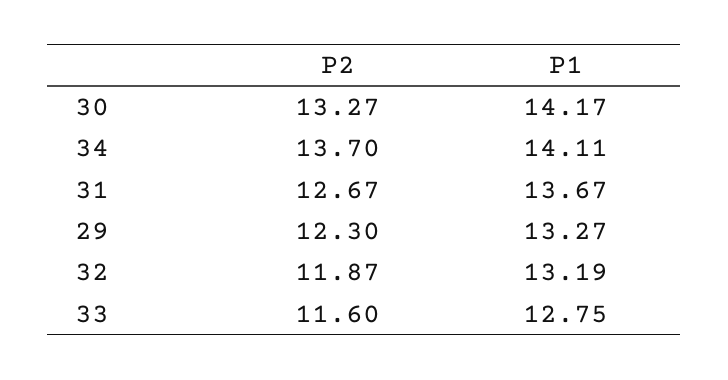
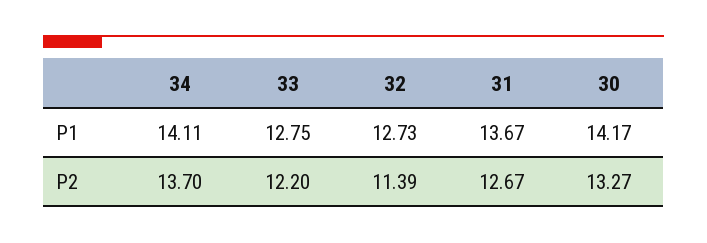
  {
    "P2": {
      "30": 13.27,
      "34": 13.7,
      "31": 12.67,
-     "29": 12.3,
-     "32": 11.87,
+     "32": 11.39,
-     "33": 11.6
+     "33": 12.2
    },
    "P1": {
      "30": 14.17,
      "34": 14.11,
      "31": 13.67,
-     "29": 13.27,
-     "32": 13.19,
+     "32": 12.73,
      "33": 12.75
    }
  }

